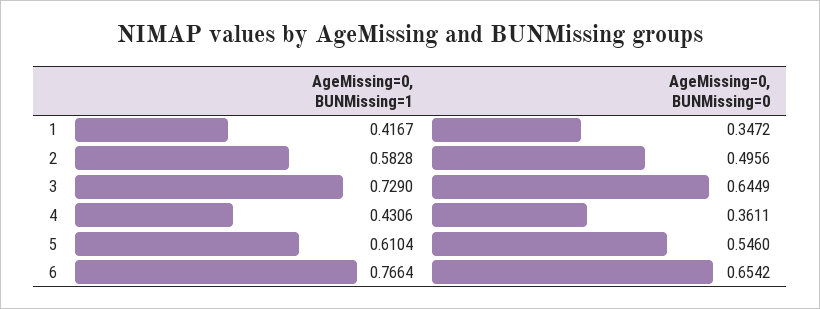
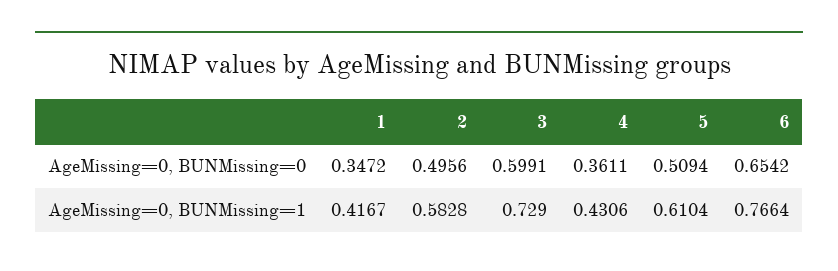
  {
    "AgeMissing=0, BUNMissing=1": {
      "1": 0.4167,
      "2": 0.5828,
      "3": 0.729,
      "4": 0.4306,
      "5": 0.6104,
      "6": 0.7664
    },
    "AgeMissing=0, BUNMissing=0": {
      "1": 0.3472,
      "2": 0.4956,
-     "3": 0.6449,
+     "3": 0.5991,
      "4": 0.3611,
-     "5": 0.546,
+     "5": 0.5094,
      "6": 0.6542
    }
  }

